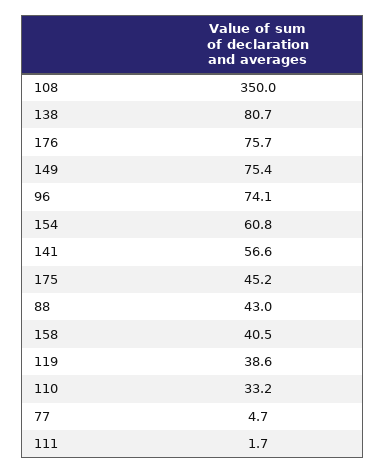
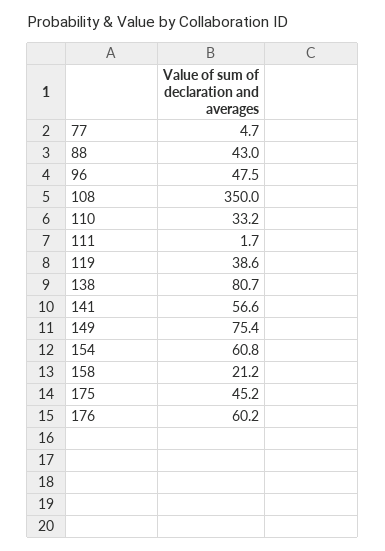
  {
    "108": 350,
    "138": 80.7,
-   "176": 75.7,
+   "176": 60.2,
    "149": 75.4,
-   "96": 74.1,
+   "96": 47.5,
    "154": 60.8,
    "141": 56.6,
    "175": 45.2,
    "88": 43,
-   "158": 40.5,
+   "158": 21.2,
    "119": 38.6,
    "110": 33.2,
    "77": 4.7,
    "111": 1.7
  }

